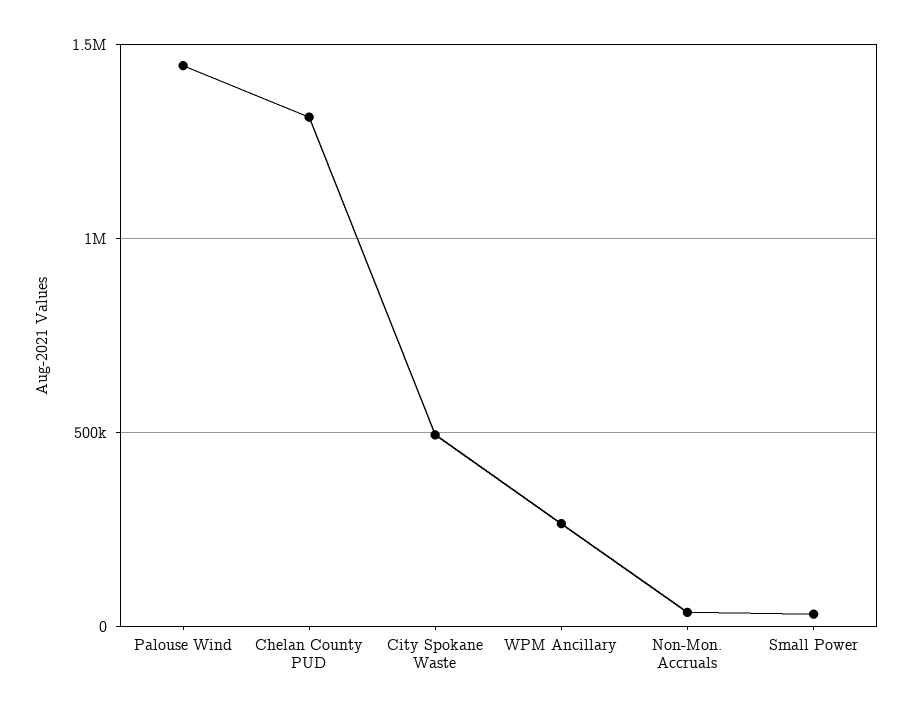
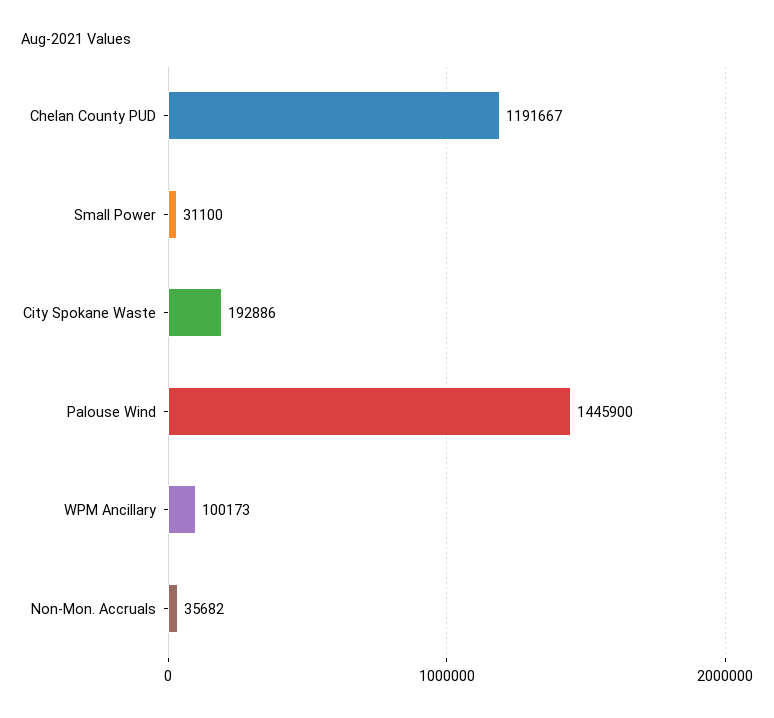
  {
    "Palouse Wind": 1445900,
-   "Chelan County PUD": 1300000,
+   "Chelan County PUD": 1191667,
-   "City Spokane Waste": 500000,
+   "City Spokane Waste": 192886,
-   "WPM Ancillary": 250000,
+   "WPM Ancillary": 100173,
    "Non-Mon. Accruals": 35682,
    "Small Power": 31100
  }

